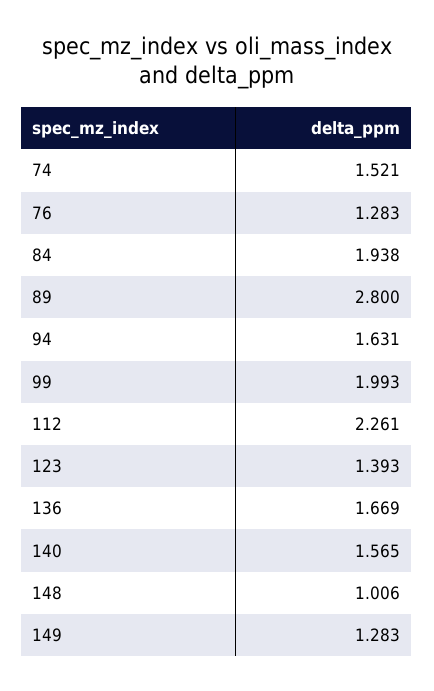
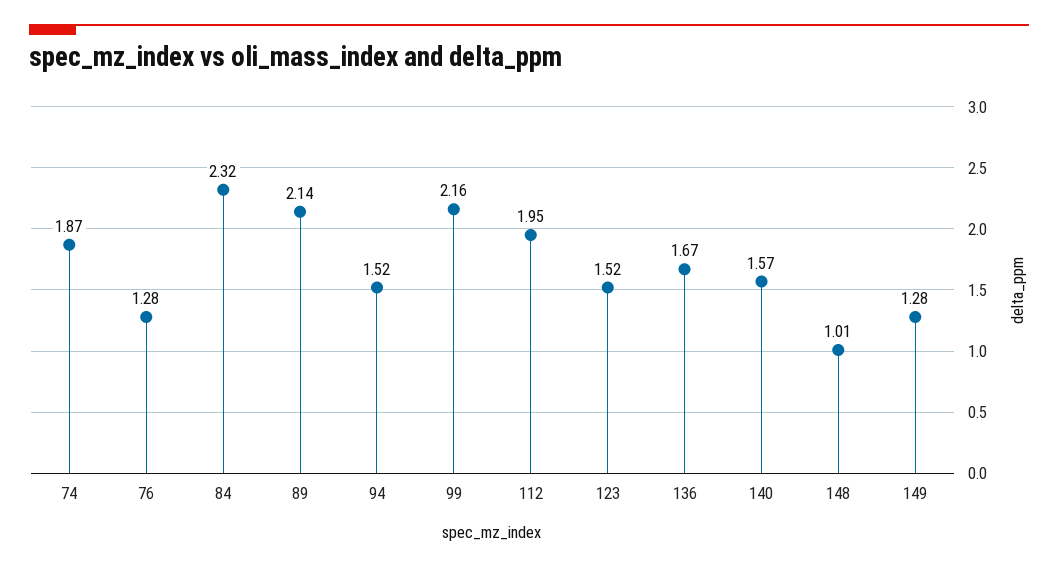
  {
-   "74": 1.521,
+   "74": 1.87,
    "76": 1.283,
-   "84": 1.938,
+   "84": 2.32,
-   "89": 2.8,
+   "89": 2.14,
-   "94": 1.631,
+   "94": 1.52,
-   "99": 1.993,
+   "99": 2.16,
-   "112": 2.261,
+   "112": 1.95,
-   "123": 1.393,
+   "123": 1.52,
    "136": 1.669,
    "140": 1.565,
    "148": 1.006,
    "149": 1.283
  }

